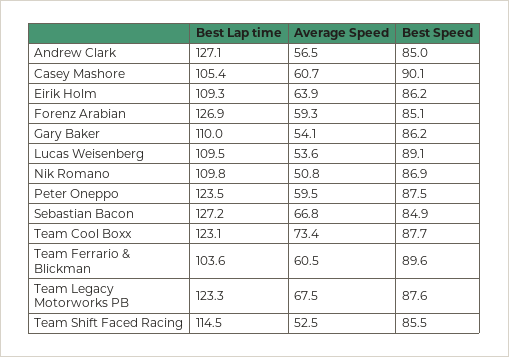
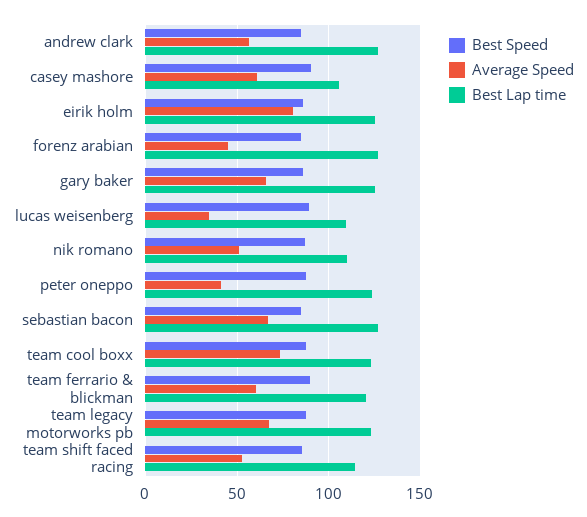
  {
    "Best Lap time": {
      "Andrew Clark": 127.1,
      "Casey Mashore": 105.4,
-     "Eirik Holm": 109.3,
+     "Eirik Holm": 125,
      "Forenz Arabian": 126.9,
-     "Gary Baker": 110,
+     "Gary Baker": 125,
      "Lucas Weisenberg": 109.5,
      "Nik Romano": 109.8,
      "Peter Oneppo": 123.5,
      "Sebastian Bacon": 127.2,
      "Team Cool Boxx": 123.1,
-     "Team Ferrario & Blickman": 103.6,
+     "Team Ferrario & Blickman": 120,
      "Team Legacy Motorworks PB": 123.3,
      "Team Shift Faced Racing": 114.5
    },
    "Average Speed": {
      "Andrew Clark": 56.5,
      "Casey Mashore": 60.7,
-     "Eirik Holm": 63.9,
+     "Eirik Holm": 80,
-     "Forenz Arabian": 59.3,
+     "Forenz Arabian": 45,
-     "Gary Baker": 54.1,
+     "Gary Baker": 65,
-     "Lucas Weisenberg": 53.6,
+     "Lucas Weisenberg": 35,
      "Nik Romano": 50.8,
-     "Peter Oneppo": 59.5,
+     "Peter Oneppo": 40,
      "Sebastian Bacon": 66.8,
      "Team Cool Boxx": 73.4,
      "Team Ferrario & Blickman": 60.5,
      "Team Legacy Motorworks PB": 67.5,
      "Team Shift Faced Racing": 52.5
    },
    "Best Speed": {
      "Andrew Clark": 85,
      "Casey Mashore": 90.1,
      "Eirik Holm": 86.2,
      "Forenz Arabian": 85.1,
      "Gary Baker": 86.2,
      "Lucas Weisenberg": 89.1,
      "Nik Romano": 86.9,
      "Peter Oneppo": 87.5,
      "Sebastian Bacon": 84.9,
      "Team Cool Boxx": 87.7,
      "Team Ferrario & Blickman": 89.6,
      "Team Legacy Motorworks PB": 87.6,
      "Team Shift Faced Racing": 85.5
    }
  }

